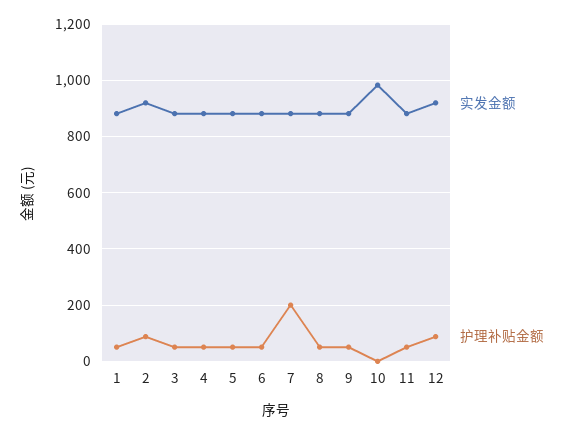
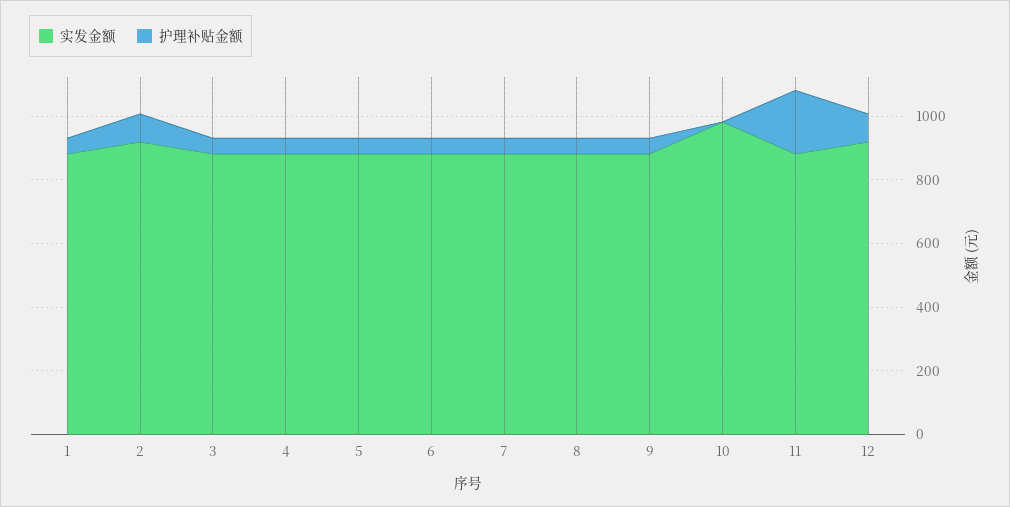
  {
    "实发金额": {
      "1": 875,
      "2": 925,
      "3": 875,
      "4": 875,
      "5": 875,
      "6": 875,
      "7": 875,
      "8": 875,
      "9": 875,
      "10": 975,
      "11": 875,
      "12": 925
    },
    "护理补贴金额": {
      "1": 50,
      "2": 100,
      "3": 50,
      "4": 50,
      "5": 50,
      "6": 50,
-     "7": 200,
+     "7": 50,
      "8": 50,
      "9": 50,
      "10": 0,
-     "11": 50,
+     "11": 200,
      "12": 100
    }
  }

